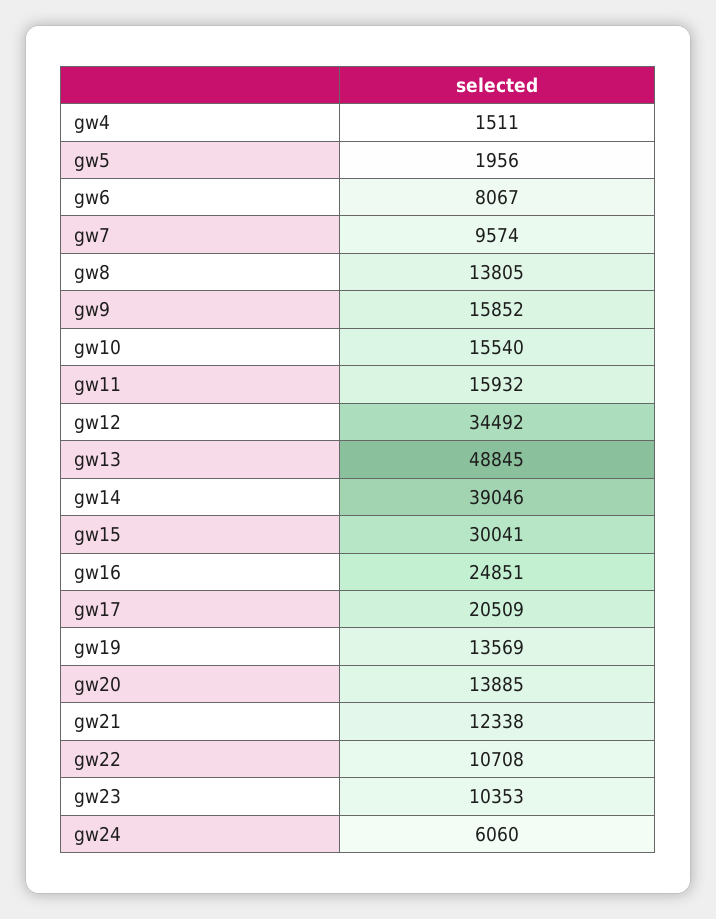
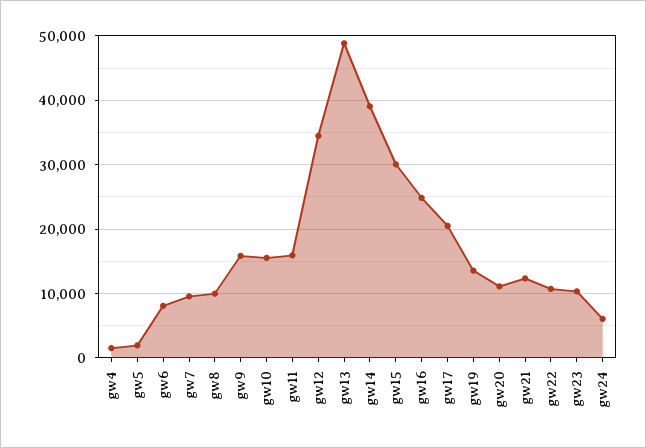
  {
    "gw4": 1511,
    "gw5": 1956,
    "gw6": 8067,
    "gw7": 9574,
-   "gw8": 13805,
+   "gw8": 10000,
    "gw9": 15852,
    "gw10": 15540,
    "gw11": 15932,
    "gw12": 34492,
    "gw13": 48845,
    "gw14": 39046,
    "gw15": 30041,
    "gw16": 24851,
    "gw17": 20509,
    "gw19": 13569,
-   "gw20": 13885,
+   "gw20": 11000,
    "gw21": 12338,
    "gw22": 10708,
    "gw23": 10353,
    "gw24": 6060
  }

